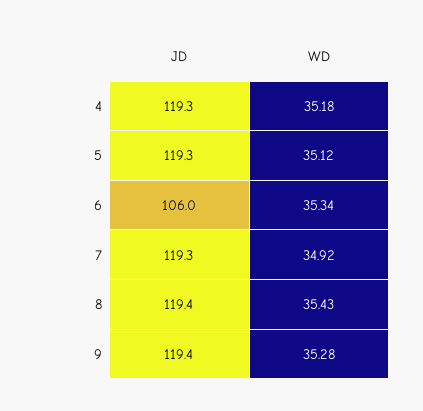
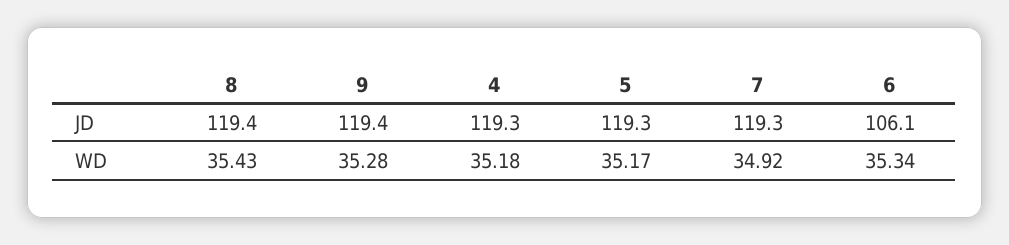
  {
    "JD": {
      "4": 119.3,
      "5": 119.3,
-     "6": 106,
+     "6": 106.1,
      "7": 119.3,
      "8": 119.4,
      "9": 119.4
    },
    "WD": {
      "4": 35.18,
-     "5": 35.12,
+     "5": 35.17,
      "6": 35.34,
      "7": 34.92,
      "8": 35.43,
      "9": 35.28
    }
  }

